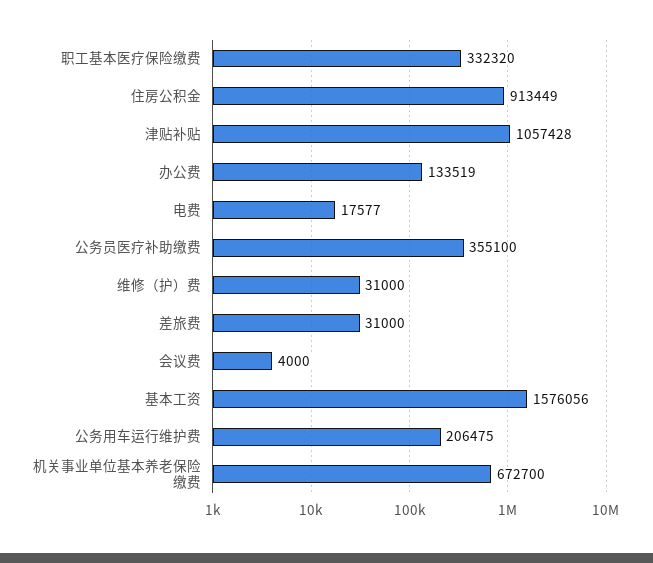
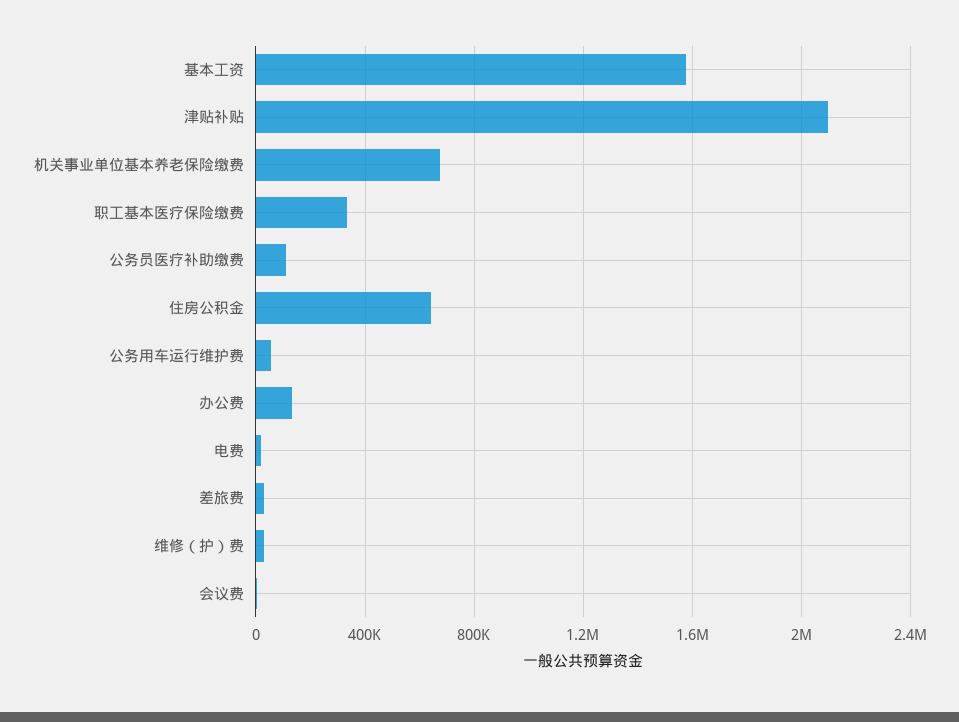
  {
    "职工基本医疗保险缴费": 332320,
-   "住房公积金": 913449,
+   "住房公积金": 650000,
-   "津贴补贴": 1057428,
+   "津贴补贴": 2100000,
    "办公费": 133519,
    "电费": 17577,
-   "公务员医疗补助缴费": 355100,
+   "公务员医疗补助缴费": 100000,
    "维修（护）费": 31000,
    "差旅费": 31000,
    "会议费": 4000,
    "基本工资": 1576056,
-   "公务用车运行维护费": 206475,
+   "公务用车运行维护费": 50000,
    "机关事业单位基本养老保险缴费": 672700
  }

